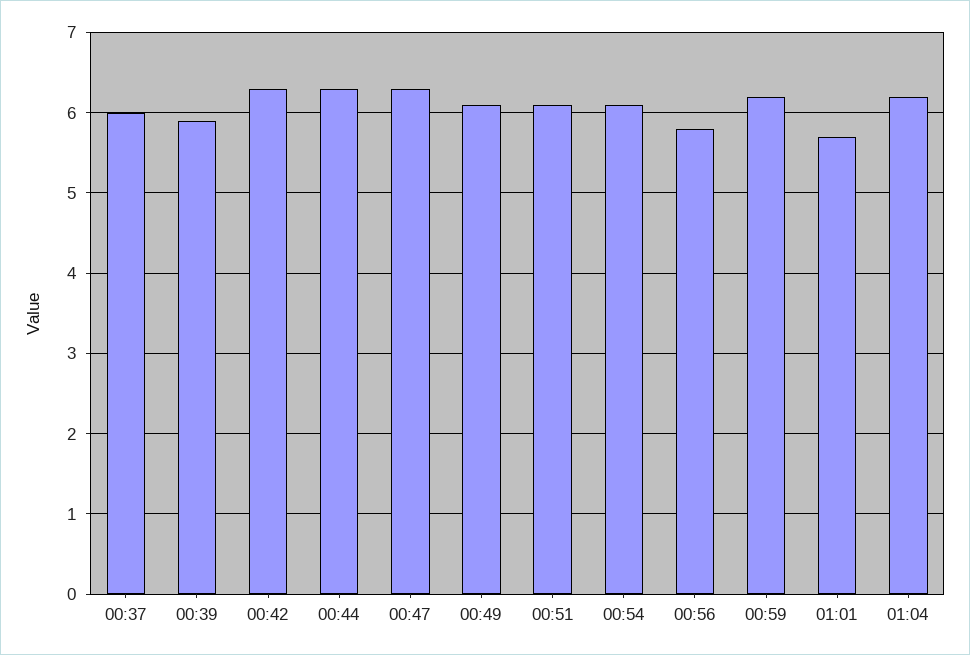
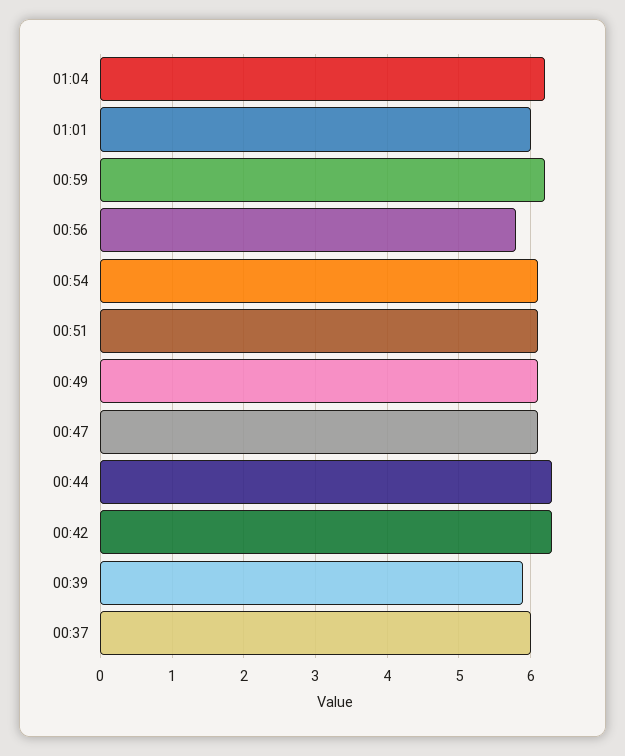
  {
    "00:37": 6,
    "00:39": 5.9,
    "00:42": 6.3,
    "00:44": 6.3,
-   "00:47": 6.3,
+   "00:47": 6.1,
    "00:49": 6.1,
    "00:51": 6.1,
    "00:54": 6.1,
    "00:56": 5.8,
    "00:59": 6.2,
-   "01:01": 5.7,
+   "01:01": 6,
    "01:04": 6.2
  }

